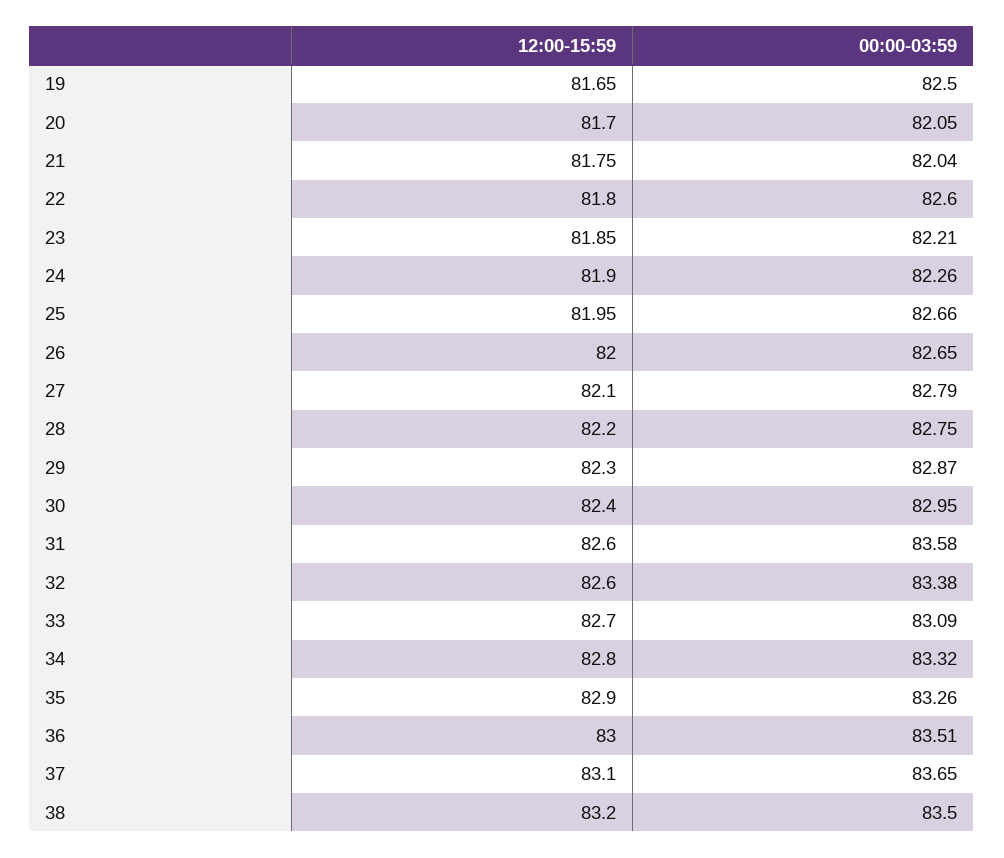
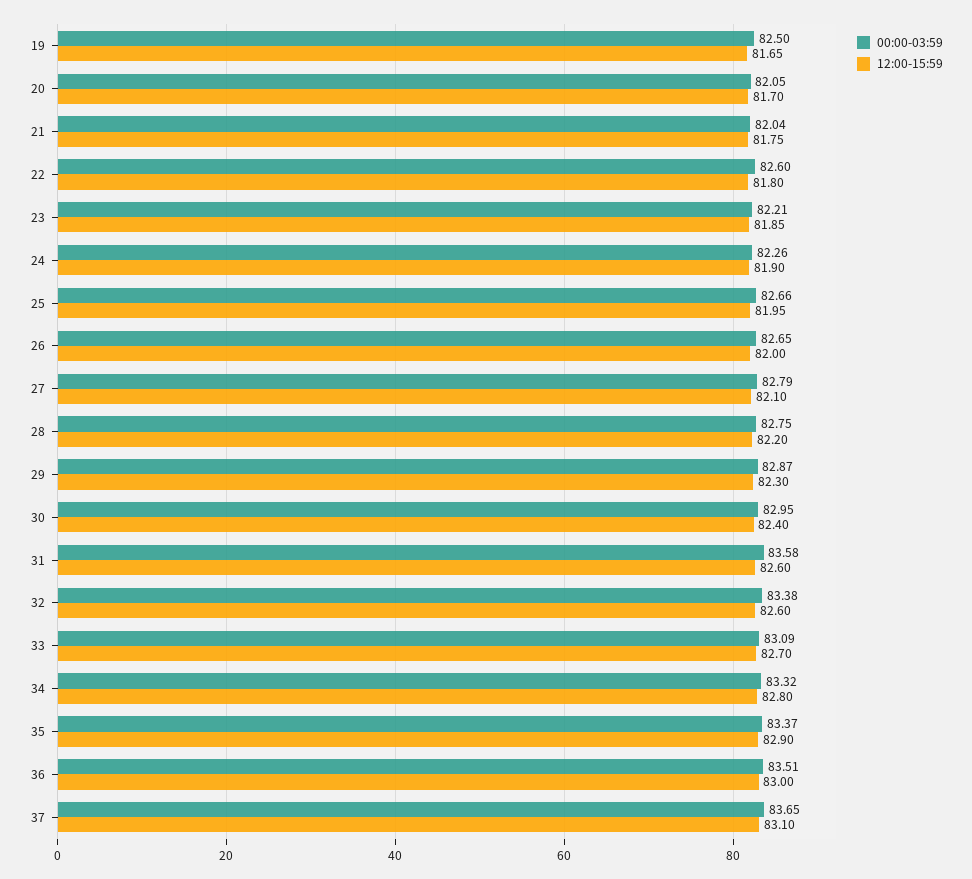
  {
    "12:00-15:59": {
      "19": 81.65,
      "20": 81.7,
      "21": 81.75,
      "22": 81.8,
      "23": 81.85,
      "24": 81.9,
      "25": 81.95,
      "26": 82,
      "27": 82.1,
      "28": 82.2,
      "29": 82.3,
      "30": 82.4,
      "31": 82.6,
      "32": 82.6,
      "33": 82.7,
      "34": 82.8,
      "35": 82.9,
      "36": 83,
-     "37": 83.1,
+     "37": 83.1
-     "38": 83.2
    },
    "00:00-03:59": {
      "19": 82.5,
      "20": 82.05,
      "21": 82.04,
      "22": 82.6,
      "23": 82.21,
      "24": 82.26,
      "25": 82.66,
      "26": 82.65,
      "27": 82.79,
      "28": 82.75,
      "29": 82.87,
      "30": 82.95,
      "31": 83.58,
      "32": 83.38,
      "33": 83.09,
      "34": 83.32,
-     "35": 83.26,
+     "35": 83.37,
      "36": 83.51,
-     "37": 83.65,
+     "37": 83.65
-     "38": 83.5
    }
  }

